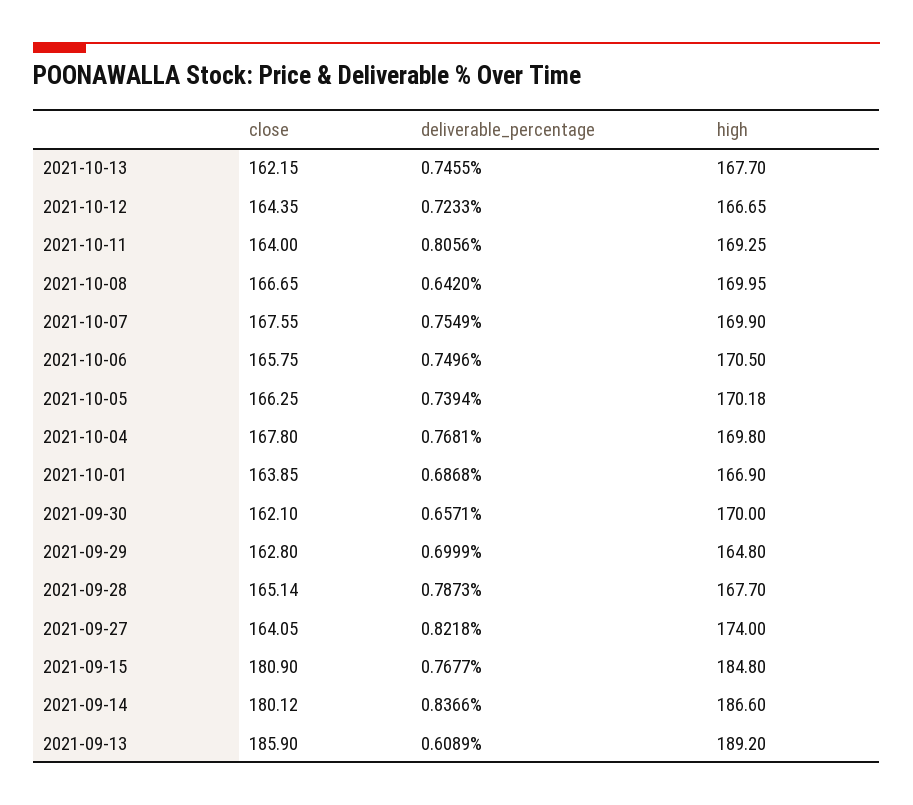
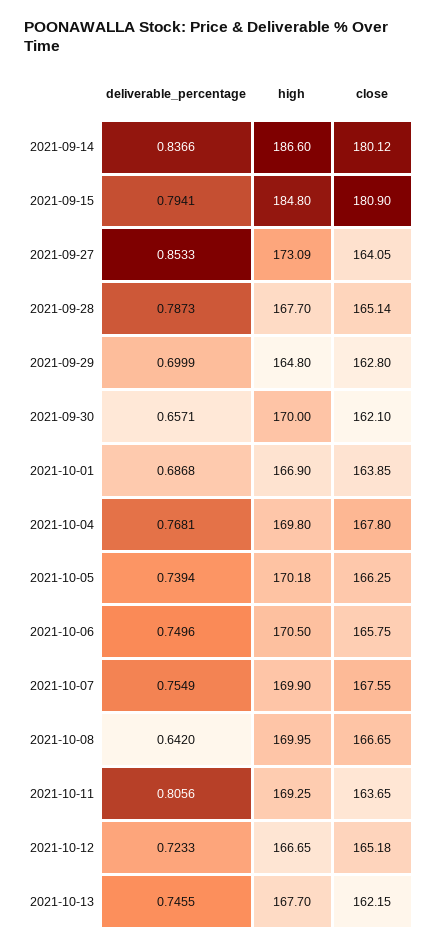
  {
    "close": {
      "2021-10-13": 162.15,
-     "2021-10-12": 164.35,
+     "2021-10-12": 165.18,
-     "2021-10-11": 164,
+     "2021-10-11": 163.65,
      "2021-10-08": 166.65,
      "2021-10-07": 167.55,
      "2021-10-06": 165.75,
      "2021-10-05": 166.25,
      "2021-10-04": 167.8,
      "2021-10-01": 163.85,
      "2021-09-30": 162.1,
      "2021-09-29": 162.8,
      "2021-09-28": 165.14,
      "2021-09-27": 164.05,
      "2021-09-15": 180.9,
-     "2021-09-14": 180.12,
+     "2021-09-14": 180.12
-     "2021-09-13": 185.9
    },
    "deliverable_percentage": {
      "2021-10-13": 0.7455,
      "2021-10-12": 0.7233,
      "2021-10-11": 0.8056,
      "2021-10-08": 0.642,
      "2021-10-07": 0.7549,
      "2021-10-06": 0.7496,
      "2021-10-05": 0.7394,
      "2021-10-04": 0.7681,
      "2021-10-01": 0.6868,
      "2021-09-30": 0.6571,
      "2021-09-29": 0.6999,
      "2021-09-28": 0.7873,
-     "2021-09-27": 0.8218,
+     "2021-09-27": 0.8533,
-     "2021-09-15": 0.7677,
+     "2021-09-15": 0.7941,
-     "2021-09-14": 0.8366,
+     "2021-09-14": 0.8366
-     "2021-09-13": 0.6089
    },
    "high": {
      "2021-10-13": 167.7,
      "2021-10-12": 166.65,
      "2021-10-11": 169.25,
      "2021-10-08": 169.95,
      "2021-10-07": 169.9,
      "2021-10-06": 170.5,
      "2021-10-05": 170.18,
      "2021-10-04": 169.8,
      "2021-10-01": 166.9,
      "2021-09-30": 170,
      "2021-09-29": 164.8,
      "2021-09-28": 167.7,
-     "2021-09-27": 174,
+     "2021-09-27": 173.09,
      "2021-09-15": 184.8,
-     "2021-09-14": 186.6,
+     "2021-09-14": 186.6
-     "2021-09-13": 189.2
    }
  }

